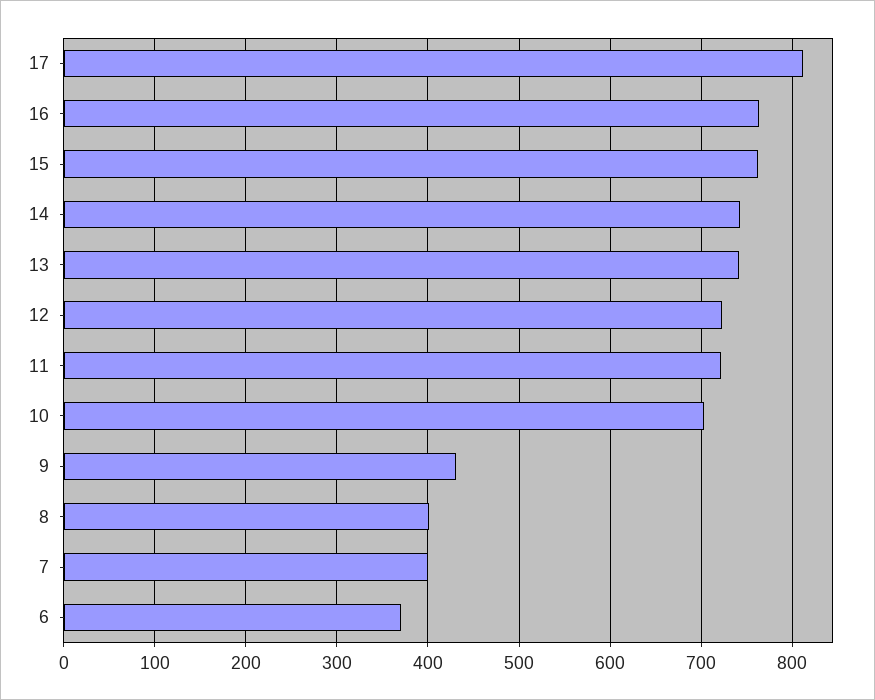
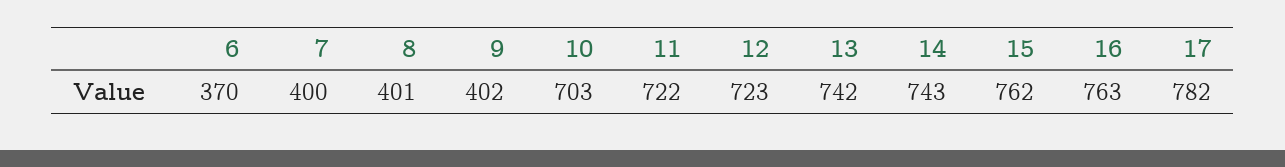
  {
-   "17": 810,
+   "17": 782,
    "16": 763,
    "15": 762,
    "14": 743,
    "13": 742,
    "12": 723,
    "11": 722,
    "10": 703,
-   "9": 430,
+   "9": 402,
    "8": 401,
    "7": 400,
    "6": 370
  }

